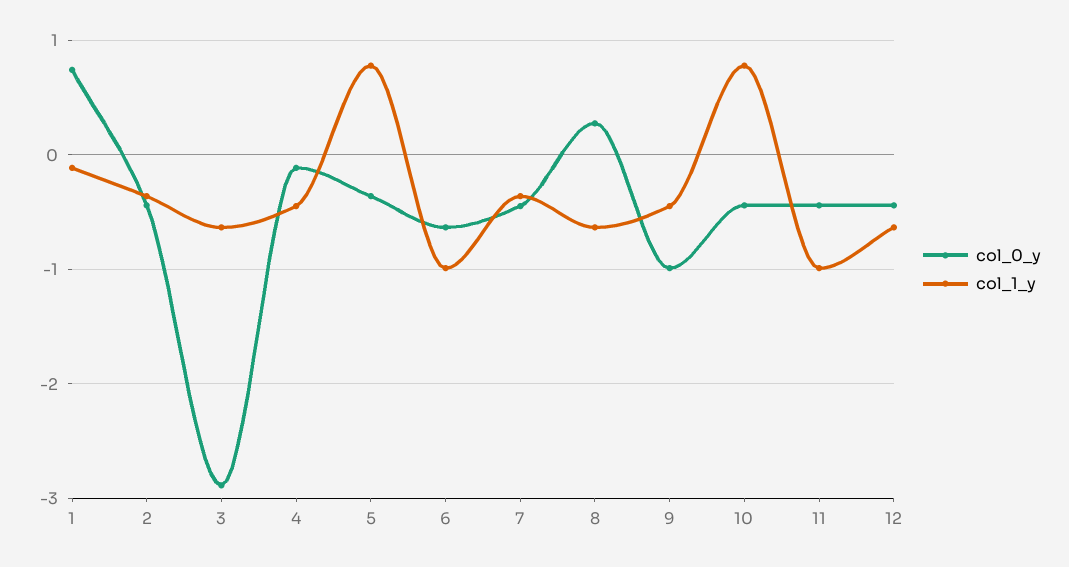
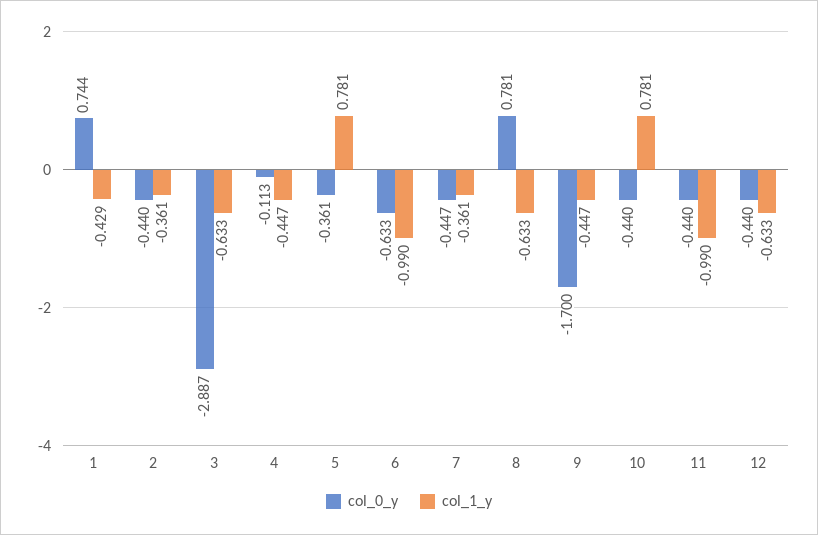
  {
    "col_0_y": {
      "1": 0.744,
      "2": -0.44,
      "3": -2.887,
      "4": -0.113,
      "5": -0.361,
      "6": -0.633,
      "7": -0.447,
-     "8": 0.3,
+     "8": 0.781,
-     "9": -1,
+     "9": -1.7,
      "10": -0.44,
      "11": -0.44,
      "12": -0.44
    },
    "col_1_y": {
-     "1": -0.1,
+     "1": -0.429,
      "2": -0.361,
      "3": -0.633,
      "4": -0.447,
      "5": 0.781,
      "6": -0.99,
      "7": -0.361,
      "8": -0.633,
      "9": -0.447,
      "10": 0.781,
      "11": -0.99,
      "12": -0.633
    }
  }

